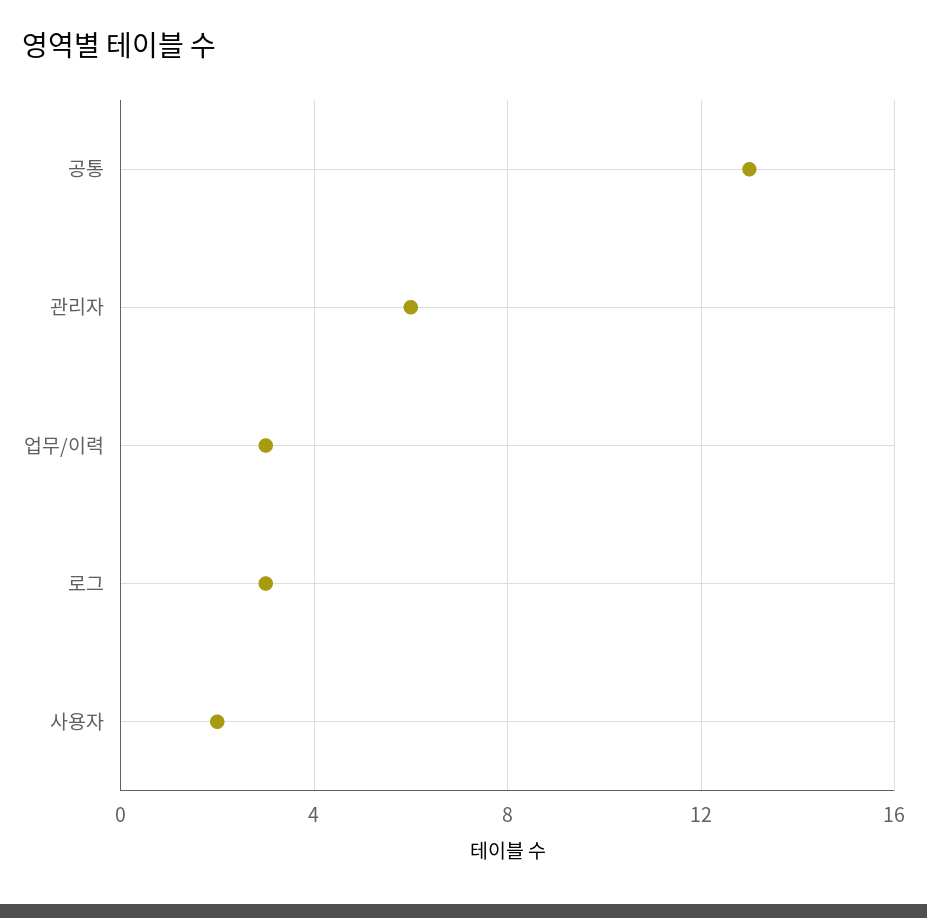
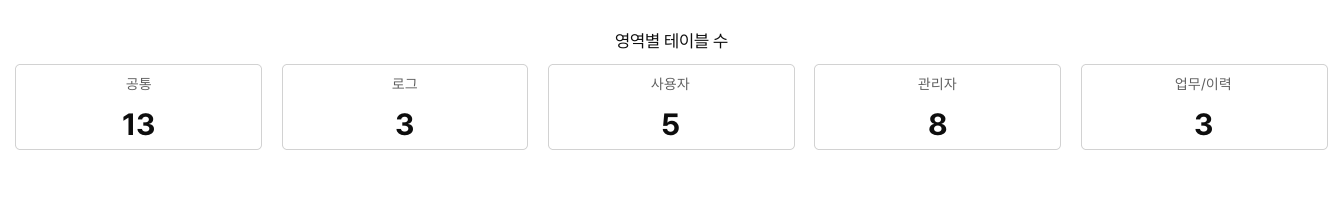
  {
    "공통": 13,
-   "관리자": 6,
+   "관리자": 8,
    "업무/이력": 3,
    "로그": 3,
-   "사용자": 2
+   "사용자": 5
  }

